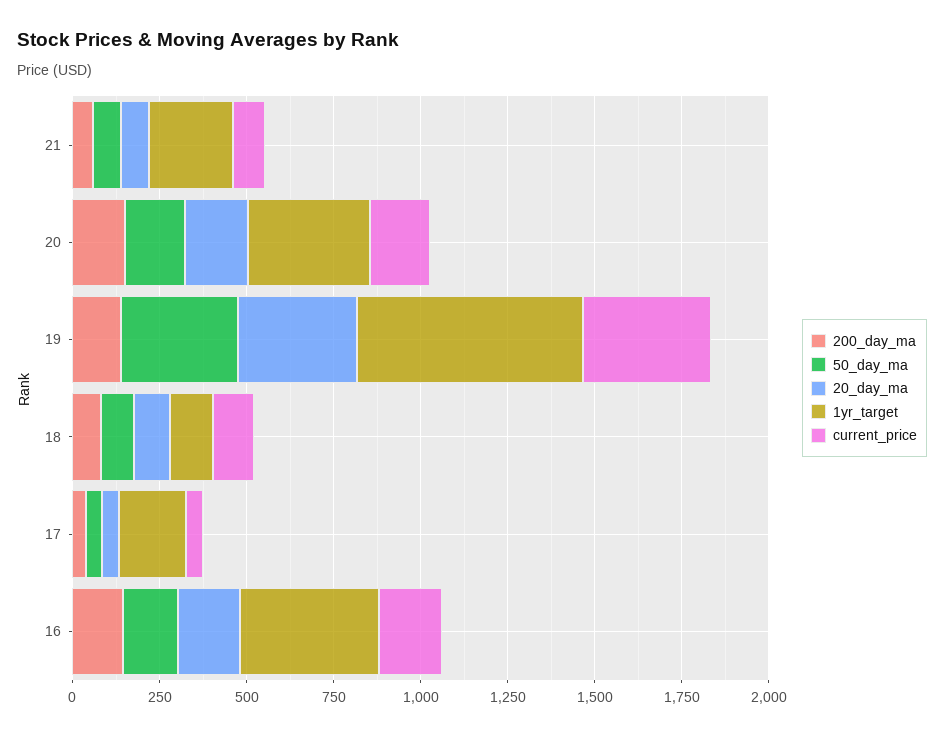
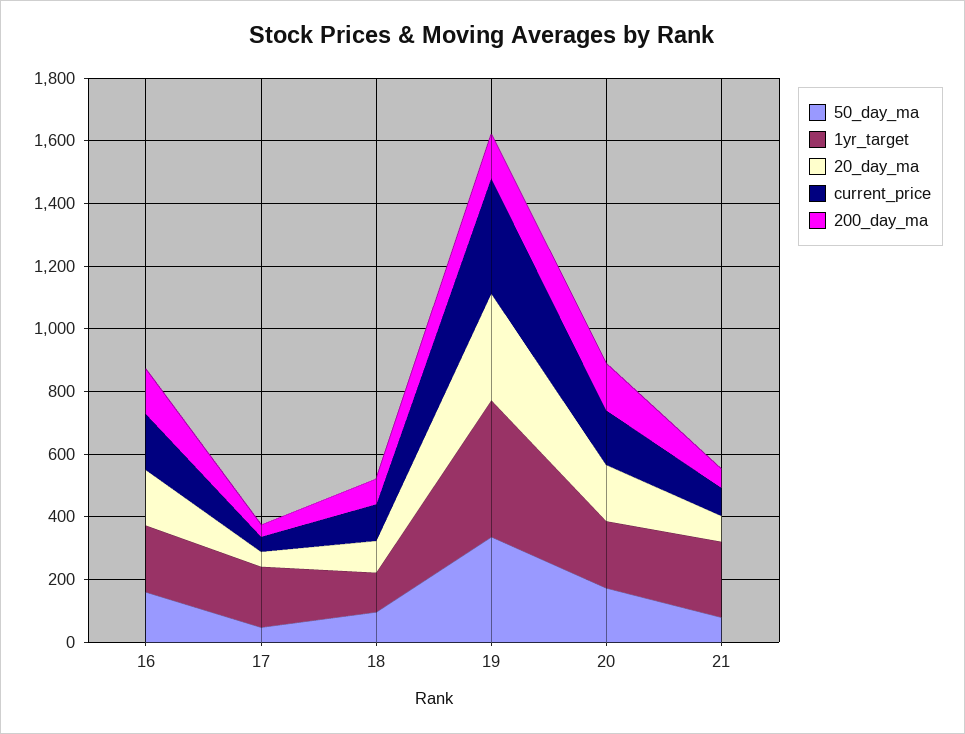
  {
    "200_day_ma": {
      "21": 50,
      "20": 150,
      "19": 150,
      "18": 100,
      "17": 50,
      "16": 150
    },
    "50_day_ma": {
      "21": 100,
      "20": 150,
      "19": 350,
      "18": 100,
      "17": 50,
      "16": 150
    },
    "20_day_ma": {
      "21": 100,
      "20": 200,
      "19": 350,
      "18": 100,
      "17": 50,
      "16": 200
    },
    "1yr_target": {
      "21": 250,
-     "20": 350,
+     "20": 200,
-     "19": 650,
+     "19": 450,
      "18": 150,
      "17": 200,
-     "16": 400
+     "16": 200
    },
    "current_price": {
      "21": 100,
      "20": 150,
      "19": 350,
      "18": 100,
      "17": 50,
      "16": 200
    }
  }

